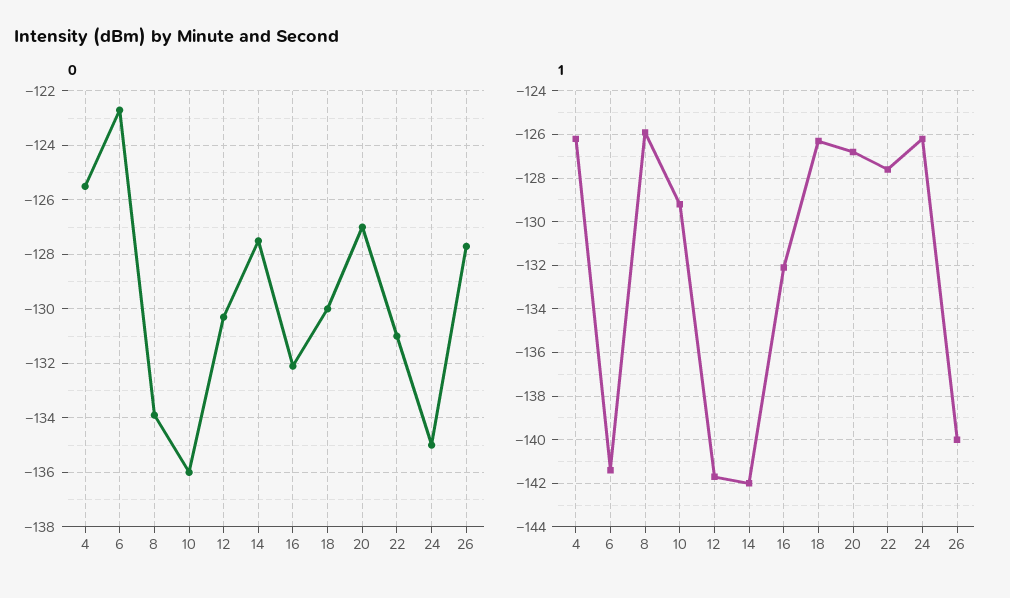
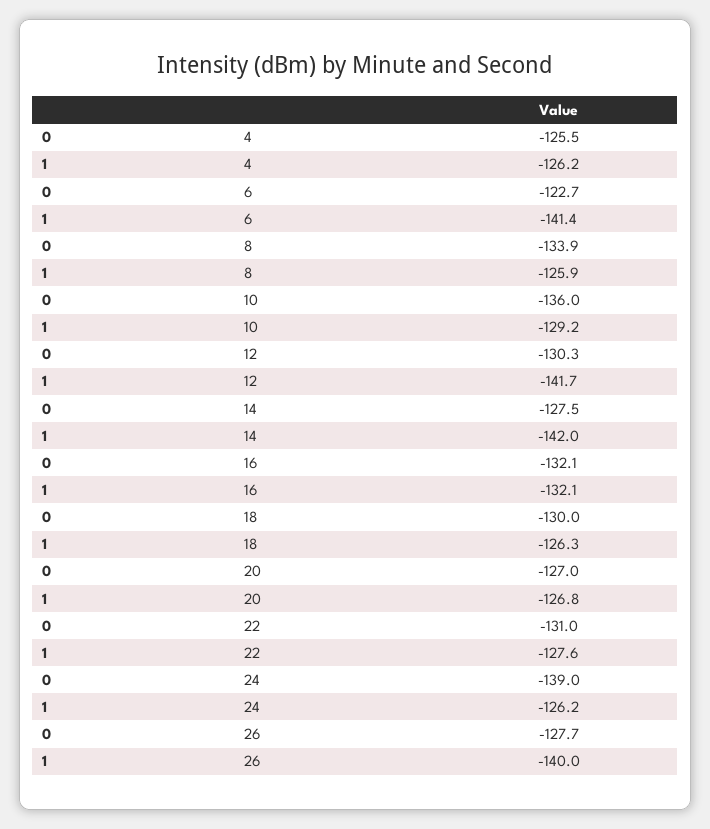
  {
    "0": {
      "4": -125.5,
      "6": -122.7,
      "8": -133.9,
      "10": -136,
      "12": -130.3,
      "14": -127.5,
      "16": -132.1,
      "18": -130,
      "20": -127,
      "22": -131,
-     "24": -135,
+     "24": -139,
      "26": -127.7
    },
    "1": {
      "4": -126.2,
      "6": -141.4,
      "8": -125.9,
      "10": -129.2,
      "12": -141.7,
      "14": -142,
      "16": -132.1,
      "18": -126.3,
      "20": -126.8,
      "22": -127.6,
      "24": -126.2,
      "26": -140
    }
  }

